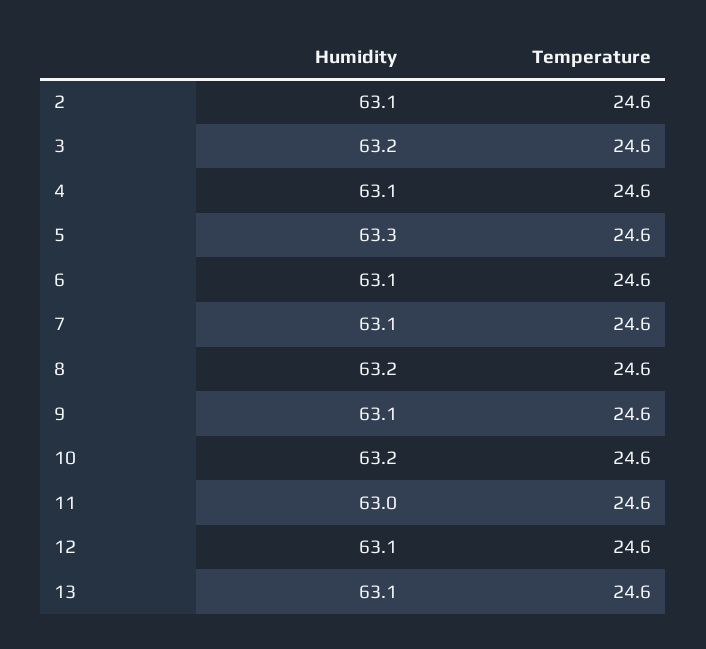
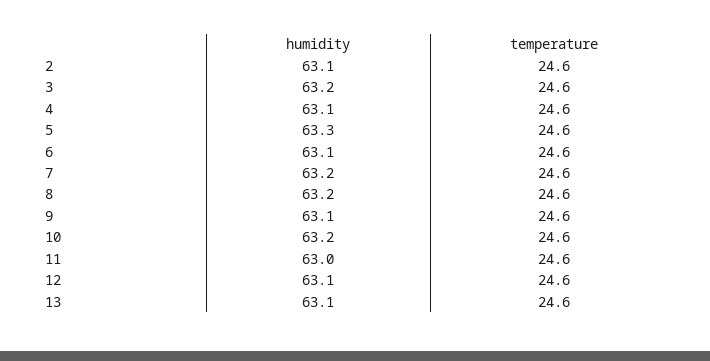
  {
    "Humidity": {
      "2": 63.1,
      "3": 63.2,
      "4": 63.1,
      "5": 63.3,
      "6": 63.1,
-     "7": 63.1,
+     "7": 63.2,
      "8": 63.2,
      "9": 63.1,
      "10": 63.2,
      "11": 63,
      "12": 63.1,
      "13": 63.1
    },
    "Temperature": {
      "2": 24.6,
      "3": 24.6,
      "4": 24.6,
      "5": 24.6,
      "6": 24.6,
      "7": 24.6,
      "8": 24.6,
      "9": 24.6,
      "10": 24.6,
      "11": 24.6,
      "12": 24.6,
      "13": 24.6
    }
  }

